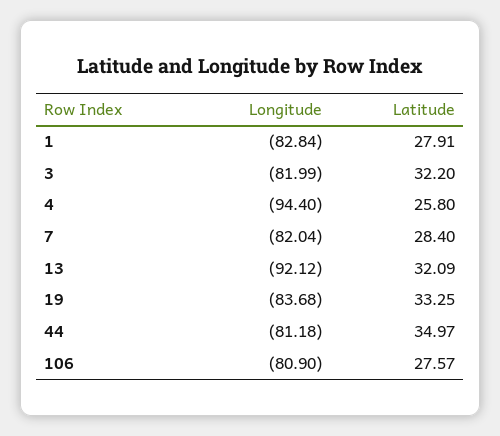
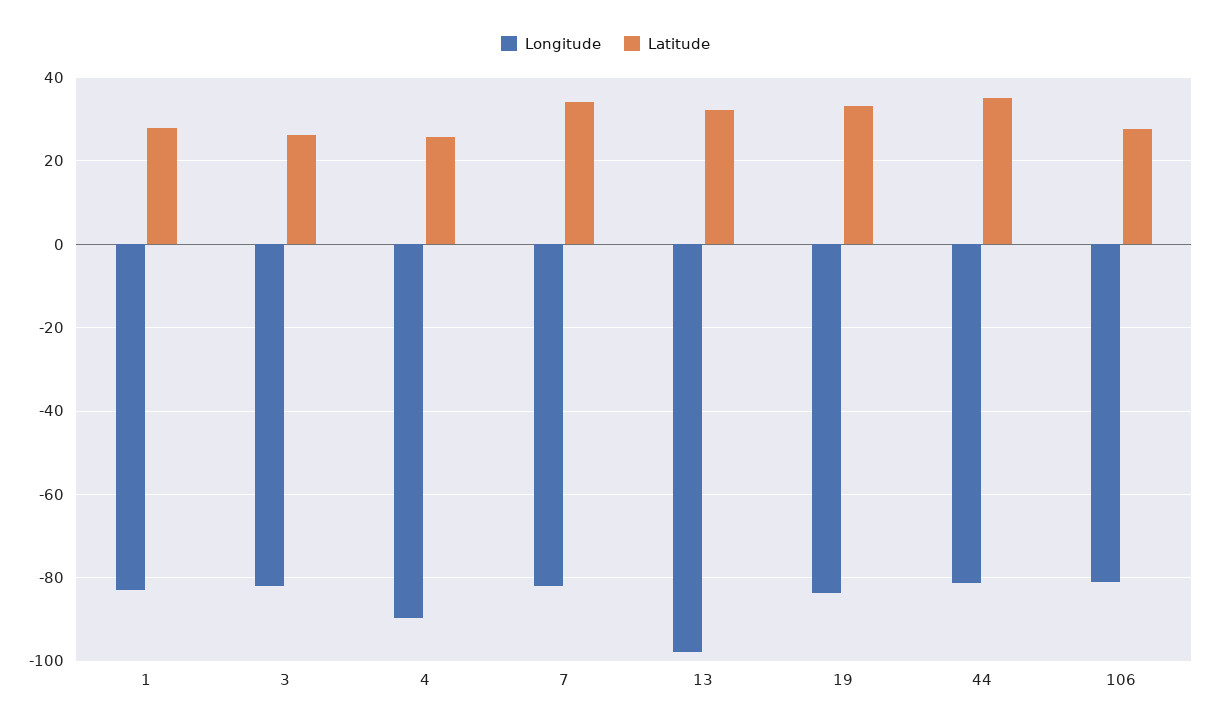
  {
    "Longitude": {
      "1": -82.84,
      "3": -81.99,
-     "4": -94.4,
+     "4": -90,
      "7": -82.04,
-     "13": -92.12,
+     "13": -98,
      "19": -83.68,
      "44": -81.18,
      "106": -80.9
    },
    "Latitude": {
      "1": 27.91,
-     "3": 32.2,
+     "3": 26,
      "4": 25.8,
-     "7": 28.4,
+     "7": 34,
      "13": 32.09,
      "19": 33.25,
      "44": 34.97,
      "106": 27.57
    }
  }

